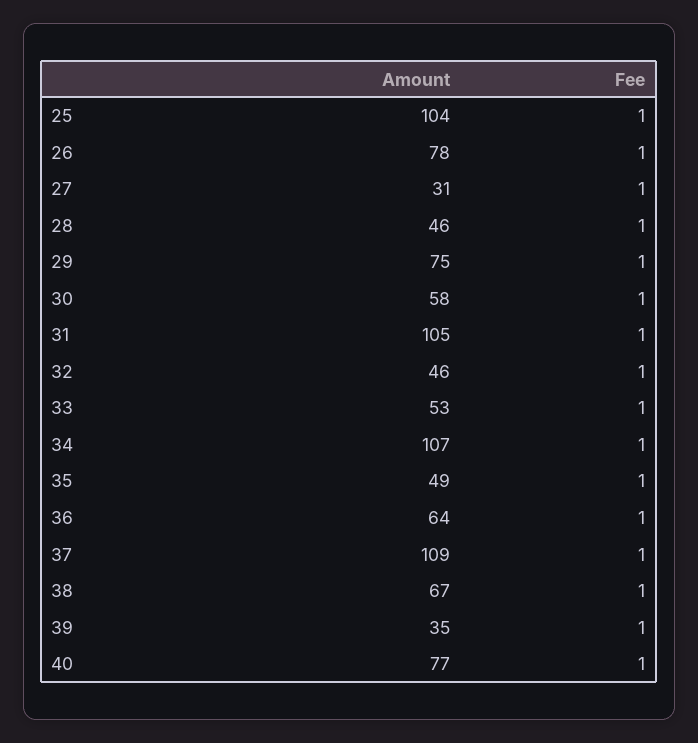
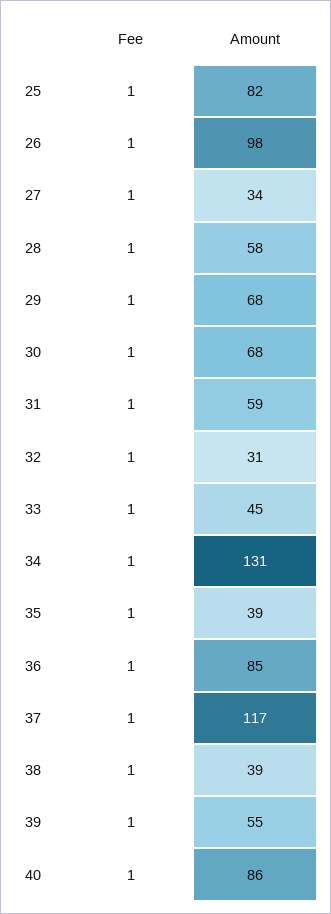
  {
    "Amount": {
-     "25": 104,
+     "25": 82,
-     "26": 78,
+     "26": 98,
-     "27": 31,
+     "27": 34,
-     "28": 46,
+     "28": 58,
-     "29": 75,
+     "29": 68,
-     "30": 58,
+     "30": 68,
-     "31": 105,
+     "31": 59,
-     "32": 46,
+     "32": 31,
-     "33": 53,
+     "33": 45,
-     "34": 107,
+     "34": 131,
-     "35": 49,
+     "35": 39,
-     "36": 64,
+     "36": 85,
-     "37": 109,
+     "37": 117,
-     "38": 67,
+     "38": 39,
-     "39": 35,
+     "39": 55,
-     "40": 77
+     "40": 86
    },
    "Fee": {
      "25": 1,
      "26": 1,
      "27": 1,
      "28": 1,
      "29": 1,
      "30": 1,
      "31": 1,
      "32": 1,
      "33": 1,
      "34": 1,
      "35": 1,
      "36": 1,
      "37": 1,
      "38": 1,
      "39": 1,
      "40": 1
    }
  }

